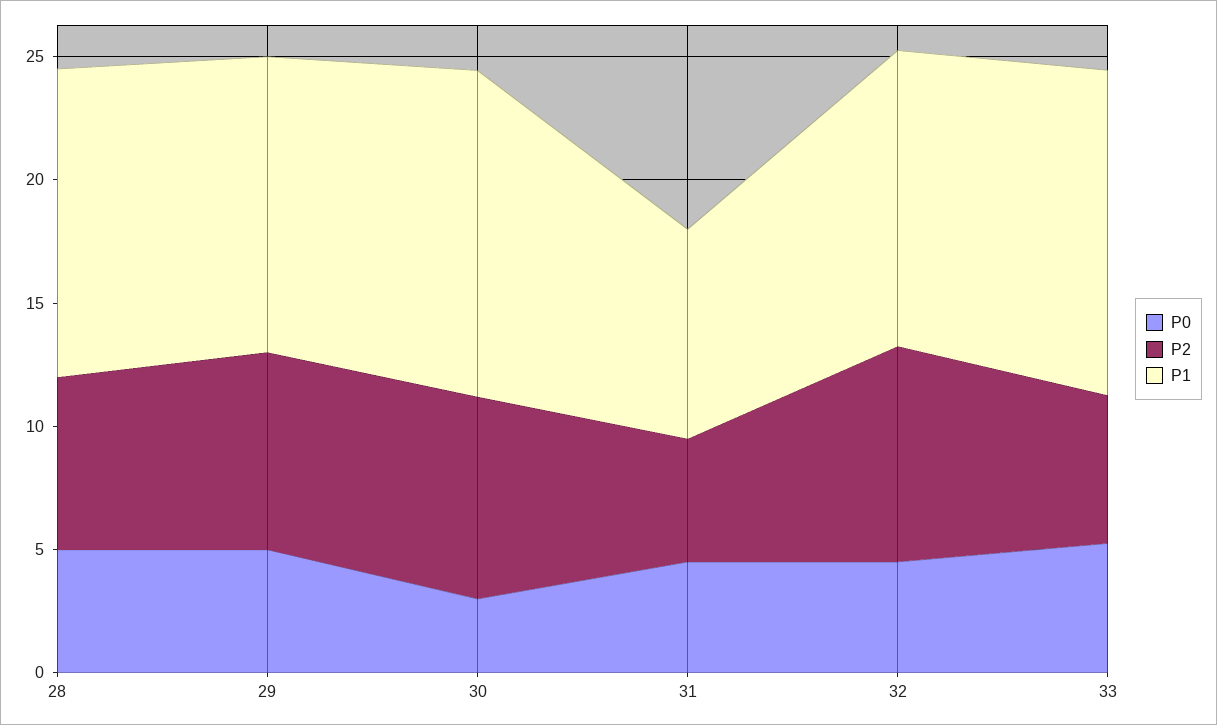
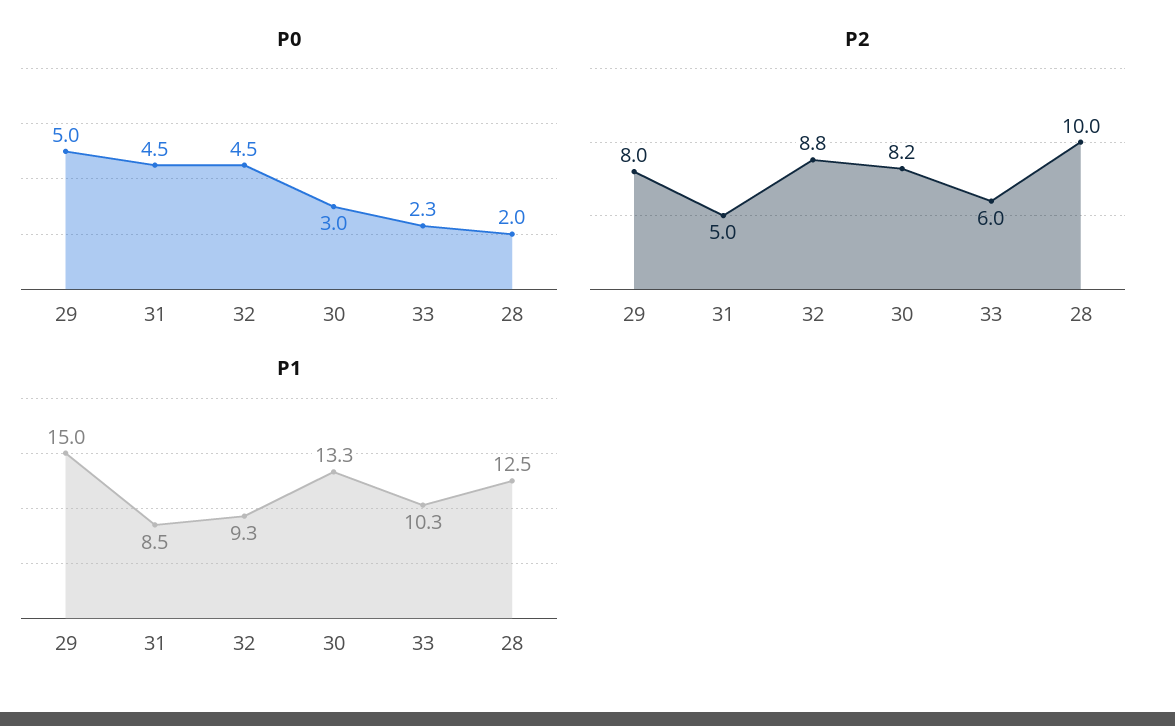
  {
    "P0": {
-     "28": 5,
+     "28": 2,
      "29": 5,
      "30": 3,
      "31": 4.5,
      "32": 4.5,
-     "33": 5
+     "33": 2.3
    },
    "P2": {
-     "28": 7,
+     "28": 10,
      "29": 8,
      "30": 8.2,
      "31": 5,
      "32": 8.8,
      "33": 6
    },
    "P1": {
      "28": 12.5,
-     "29": 12,
+     "29": 15,
      "30": 13.3,
      "31": 8.5,
-     "32": 12,
+     "32": 9.3,
-     "33": 13
+     "33": 10.3
    }
  }

